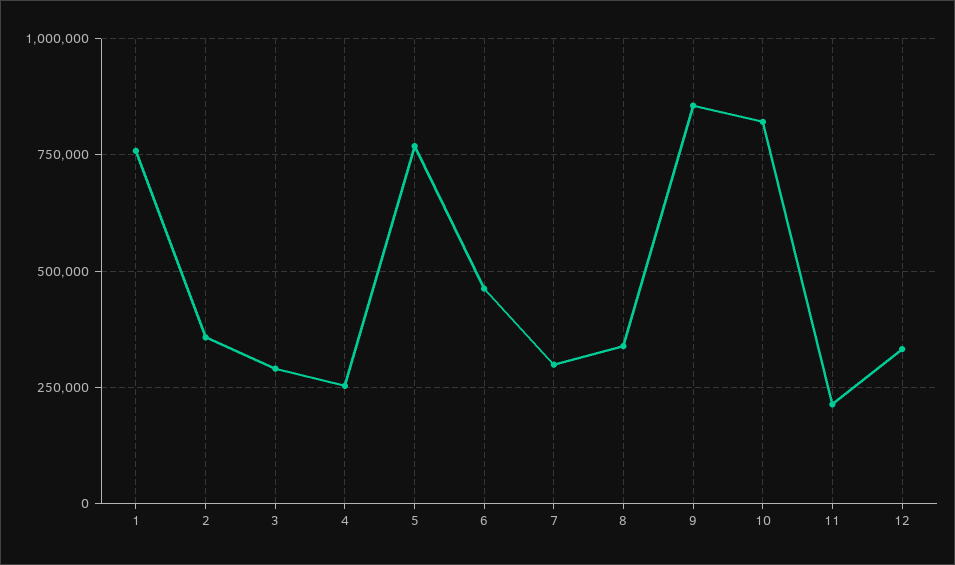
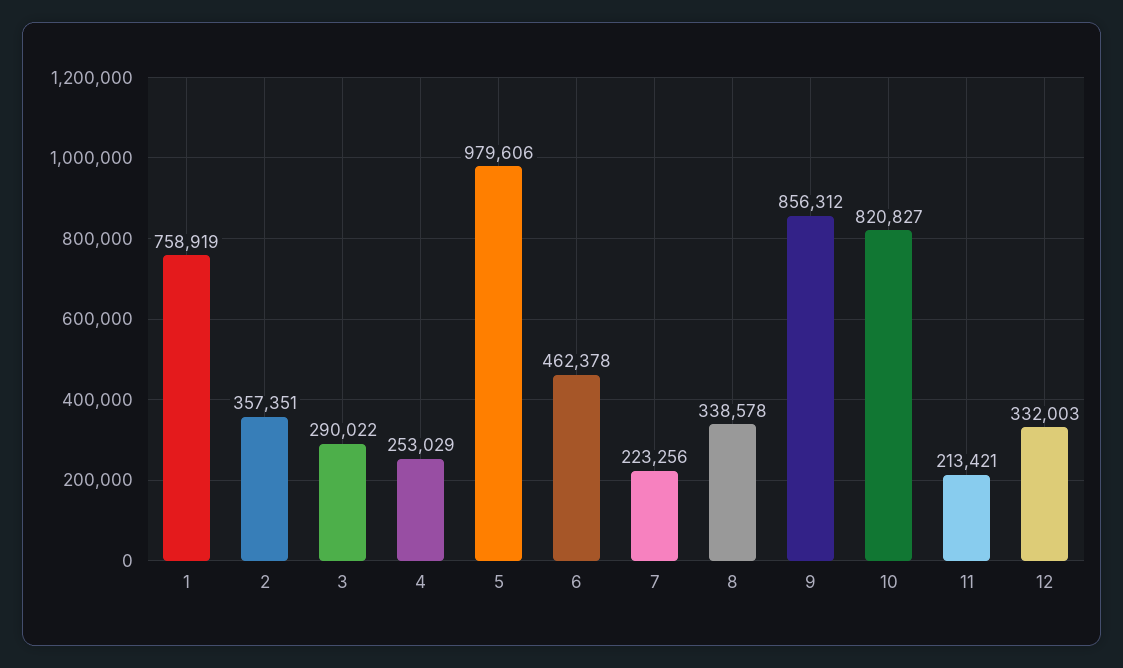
  {
    "1": 758919,
    "2": 357351,
    "3": 290022,
    "4": 253029,
-   "5": 775000,
+   "5": 979606,
    "6": 462378,
-   "7": 300000,
+   "7": 223256,
    "8": 338578,
    "9": 856312,
    "10": 820827,
    "11": 213421,
    "12": 332003
  }

